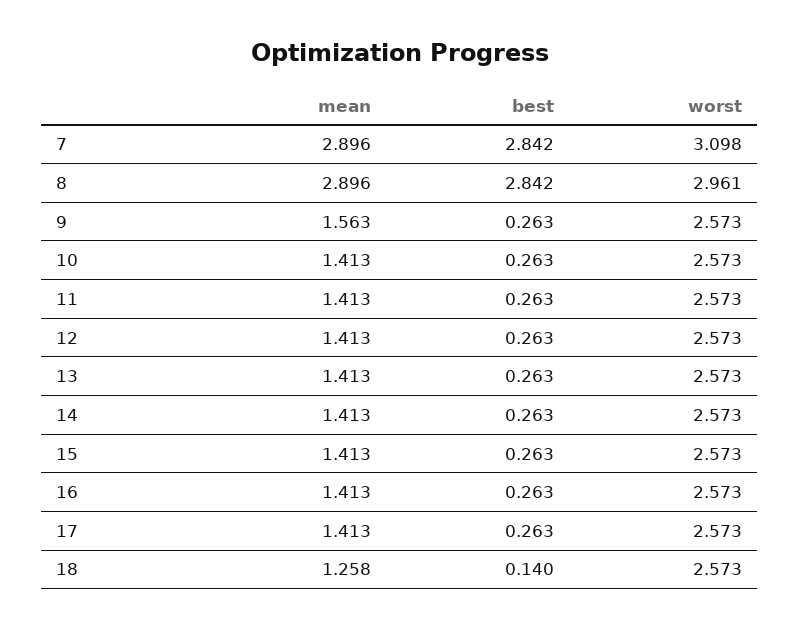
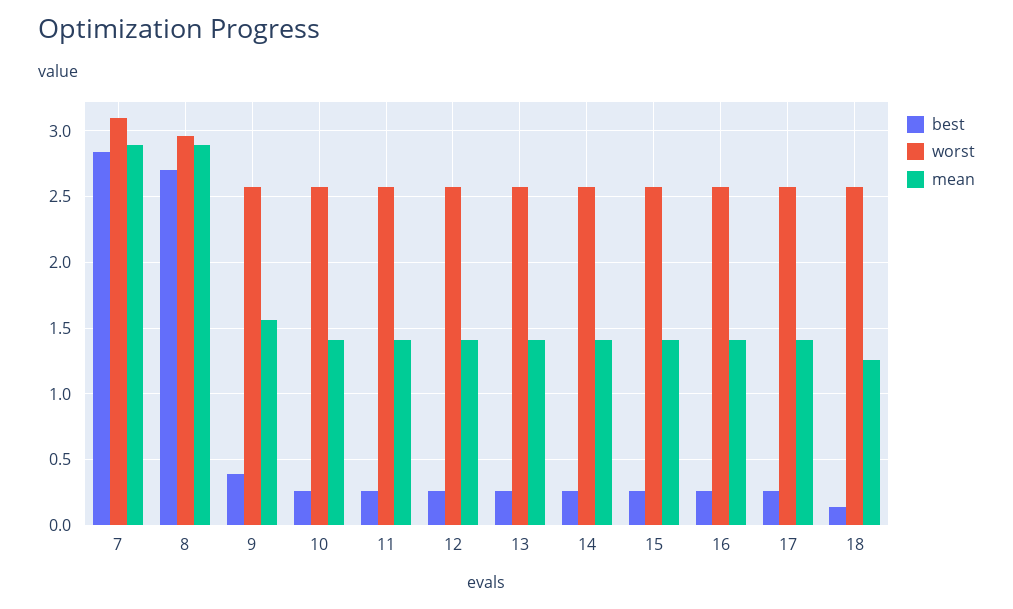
  {
    "mean": {
      "7": 2.896,
      "8": 2.896,
      "9": 1.563,
      "10": 1.413,
      "11": 1.413,
      "12": 1.413,
      "13": 1.413,
      "14": 1.413,
      "15": 1.413,
      "16": 1.413,
      "17": 1.413,
      "18": 1.258
    },
    "best": {
      "7": 2.842,
-     "8": 2.842,
+     "8": 2.7,
-     "9": 0.263,
+     "9": 0.4,
      "10": 0.263,
      "11": 0.263,
      "12": 0.263,
      "13": 0.263,
      "14": 0.263,
      "15": 0.263,
      "16": 0.263,
      "17": 0.263,
      "18": 0.14
    },
    "worst": {
      "7": 3.098,
      "8": 2.961,
      "9": 2.573,
      "10": 2.573,
      "11": 2.573,
      "12": 2.573,
      "13": 2.573,
      "14": 2.573,
      "15": 2.573,
      "16": 2.573,
      "17": 2.573,
      "18": 2.573
    }
  }

